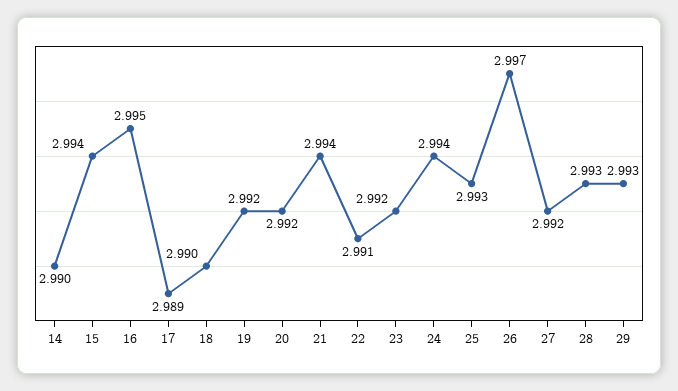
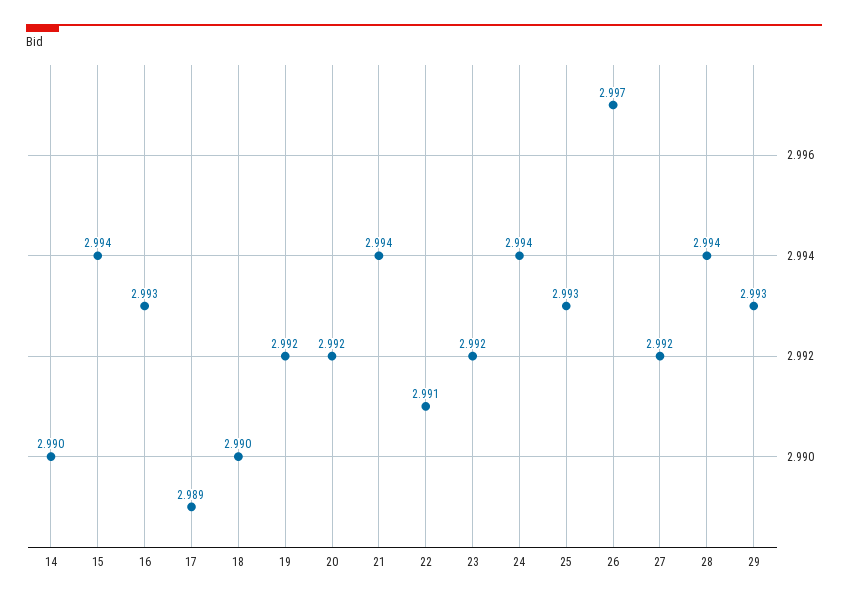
  {
    "14": 2.99,
    "15": 2.994,
-   "16": 2.995,
+   "16": 2.993,
    "17": 2.989,
    "18": 2.99,
    "19": 2.992,
    "20": 2.992,
    "21": 2.994,
    "22": 2.991,
    "23": 2.992,
    "24": 2.994,
    "25": 2.993,
    "26": 2.997,
    "27": 2.992,
-   "28": 2.993,
+   "28": 2.994,
    "29": 2.993
  }

